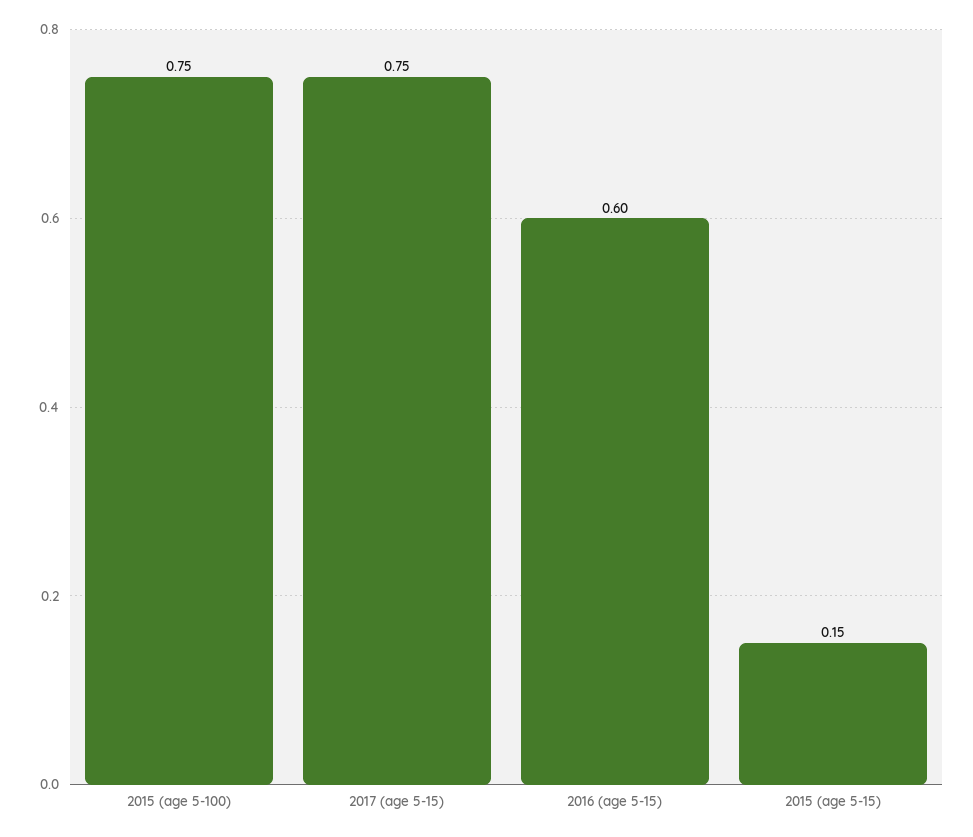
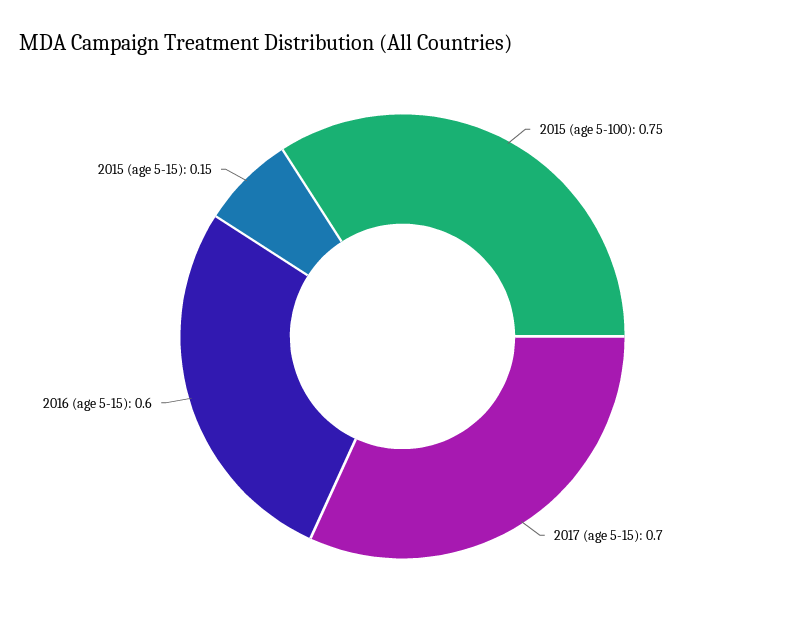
  {
    "2015 (age 5-100)": 0.75,
-   "2017 (age 5-15)": 0.75,
+   "2017 (age 5-15)": 0.7,
    "2016 (age 5-15)": 0.6,
    "2015 (age 5-15)": 0.15
  }

